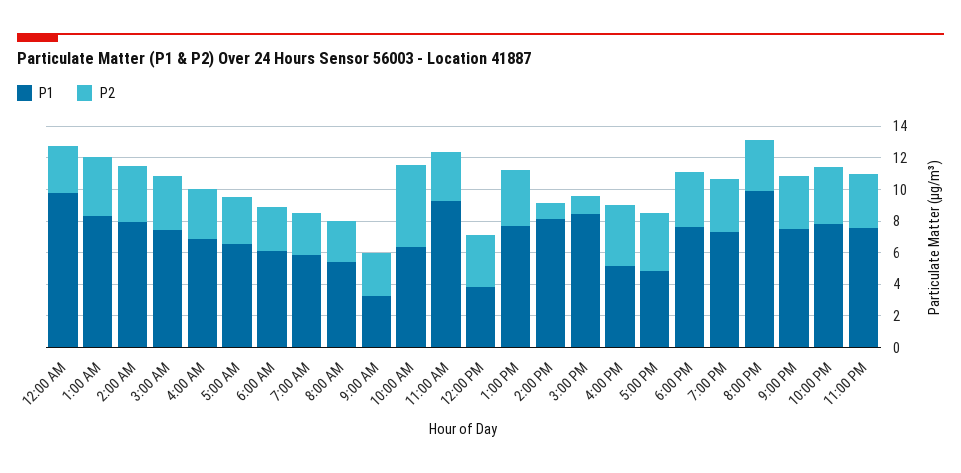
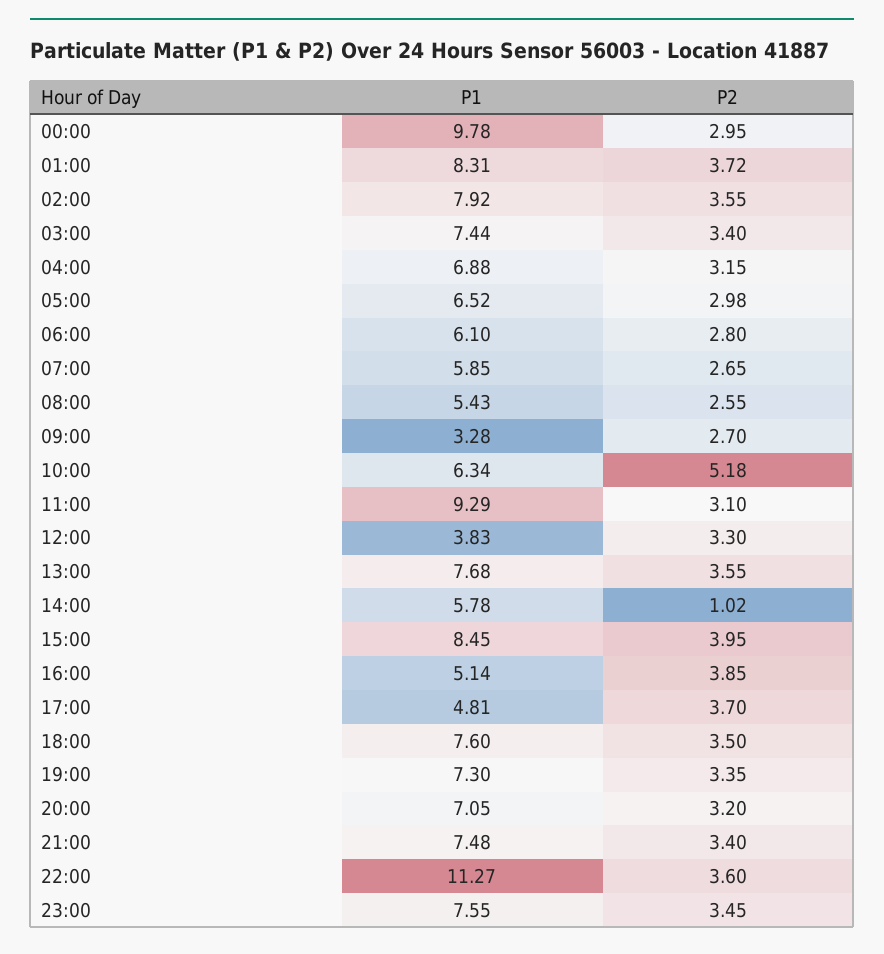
  {
    "P1": {
      "12:00 AM": 9.78,
      "1:00 AM": 8.31,
      "2:00 AM": 7.92,
      "3:00 AM": 7.44,
      "4:00 AM": 6.88,
      "5:00 AM": 6.52,
      "6:00 AM": 6.1,
      "7:00 AM": 5.85,
      "8:00 AM": 5.43,
      "9:00 AM": 3.28,
      "10:00 AM": 6.34,
      "11:00 AM": 9.29,
      "12:00 PM": 3.83,
      "1:00 PM": 7.68,
-     "2:00 PM": 8,
+     "2:00 PM": 5.78,
      "3:00 PM": 8.45,
      "4:00 PM": 5.14,
      "5:00 PM": 4.81,
      "6:00 PM": 7.6,
      "7:00 PM": 7.3,
-     "8:00 PM": 10,
+     "8:00 PM": 7.05,
      "9:00 PM": 7.48,
-     "10:00 PM": 8,
+     "10:00 PM": 11.27,
      "11:00 PM": 7.55
    },
    "P2": {
      "12:00 AM": 2.95,
      "1:00 AM": 3.72,
      "2:00 AM": 3.55,
      "3:00 AM": 3.4,
      "4:00 AM": 3.15,
      "5:00 AM": 2.98,
      "6:00 AM": 2.8,
      "7:00 AM": 2.65,
      "8:00 AM": 2.55,
      "9:00 AM": 2.7,
      "10:00 AM": 5.18,
      "11:00 AM": 3.1,
      "12:00 PM": 3.3,
      "1:00 PM": 3.55,
      "2:00 PM": 1.02,
-     "3:00 PM": 1,
+     "3:00 PM": 3.95,
      "4:00 PM": 3.85,
      "5:00 PM": 3.7,
      "6:00 PM": 3.5,
      "7:00 PM": 3.35,
      "8:00 PM": 3.2,
      "9:00 PM": 3.4,
      "10:00 PM": 3.6,
      "11:00 PM": 3.45
    }
  }

